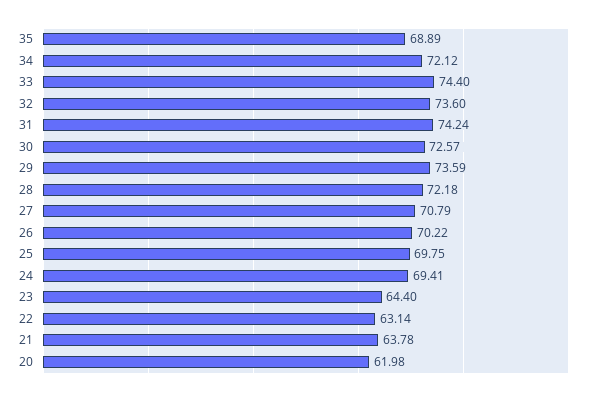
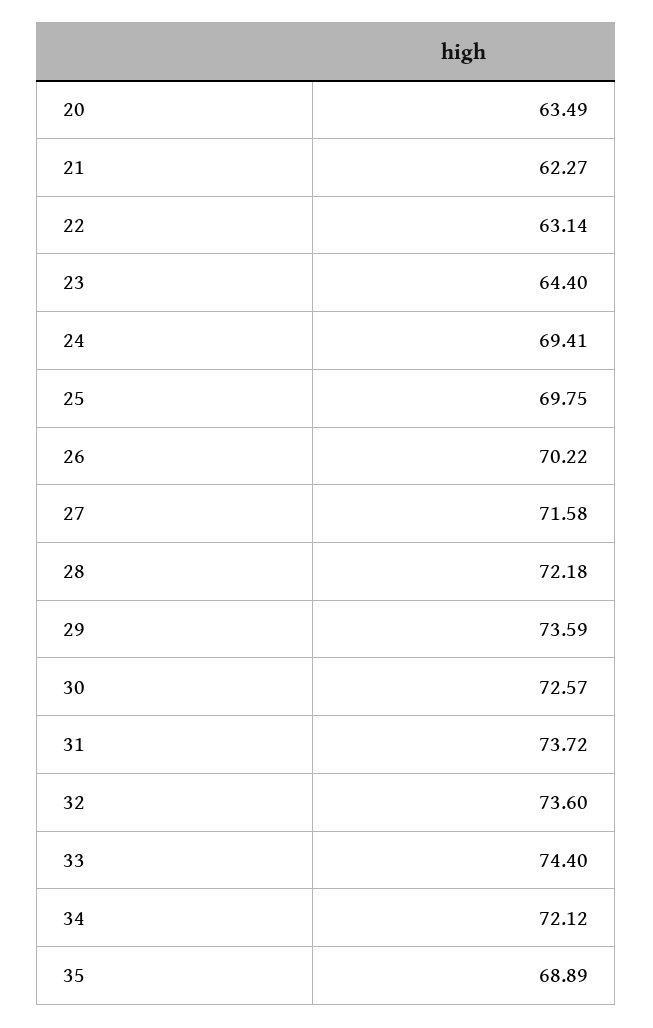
  {
    "35": 68.89,
    "34": 72.12,
    "33": 74.4,
    "32": 73.6,
-   "31": 74.24,
+   "31": 73.72,
    "30": 72.57,
    "29": 73.59,
    "28": 72.18,
-   "27": 70.79,
+   "27": 71.58,
    "26": 70.22,
    "25": 69.75,
    "24": 69.41,
    "23": 64.4,
    "22": 63.14,
-   "21": 63.78,
+   "21": 62.27,
-   "20": 61.98
+   "20": 63.49
  }

